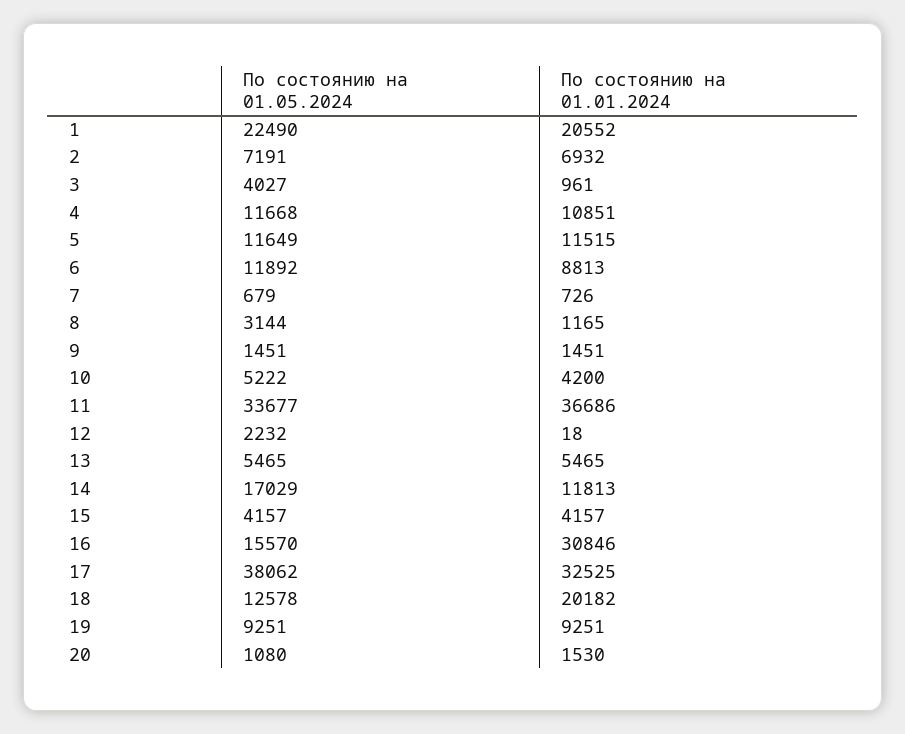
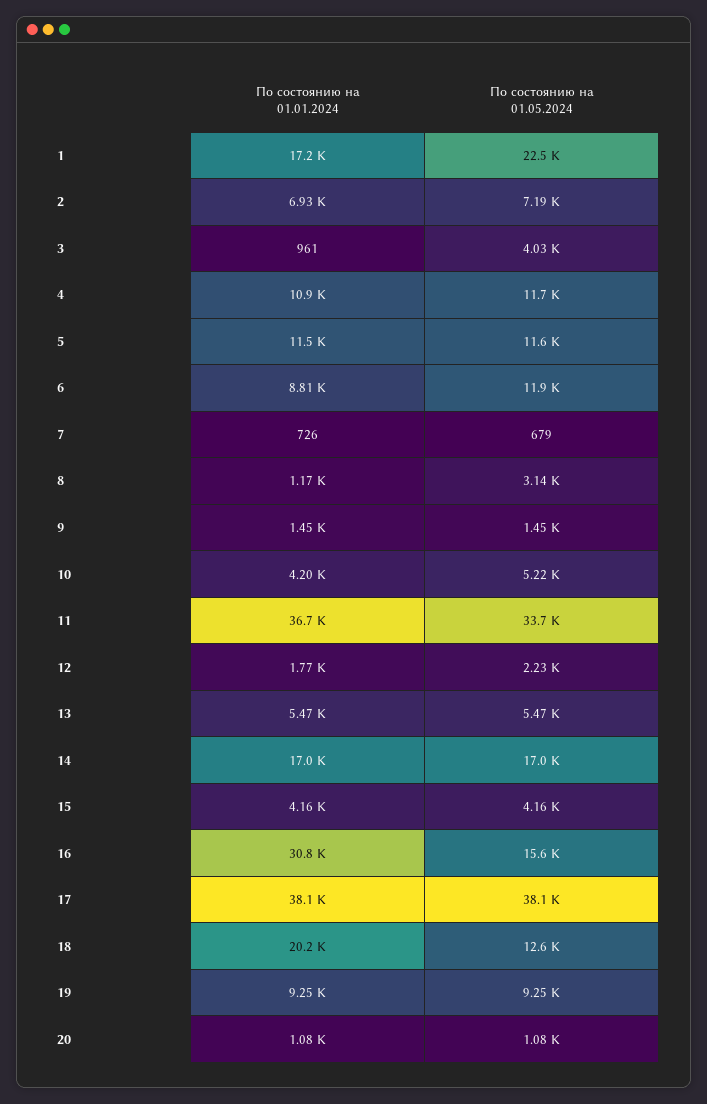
  {
    "По состоянию на 01.05.2024": {
      "1": 22490,
      "2": 7191,
      "3": 4027,
      "4": 11668,
      "5": 11649,
      "6": 11892,
      "7": 679,
      "8": 3144,
      "9": 1451,
      "10": 5222,
      "11": 33677,
      "12": 2232,
      "13": 5465,
      "14": 17029,
      "15": 4157,
      "16": 15570,
      "17": 38062,
      "18": 12578,
      "19": 9251,
      "20": 1080
    },
    "По состоянию на 01.01.2024": {
-     "1": 20552,
+     "1": 17200,
      "2": 6932,
      "3": 961,
      "4": 10851,
      "5": 11515,
      "6": 8813,
      "7": 726,
      "8": 1165,
      "9": 1451,
      "10": 4200,
      "11": 36686,
-     "12": 18,
+     "12": 1770,
      "13": 5465,
-     "14": 11813,
+     "14": 17000,
      "15": 4157,
      "16": 30846,
-     "17": 32525,
+     "17": 38100,
      "18": 20182,
      "19": 9251,
-     "20": 1530
+     "20": 1080
    }
  }

